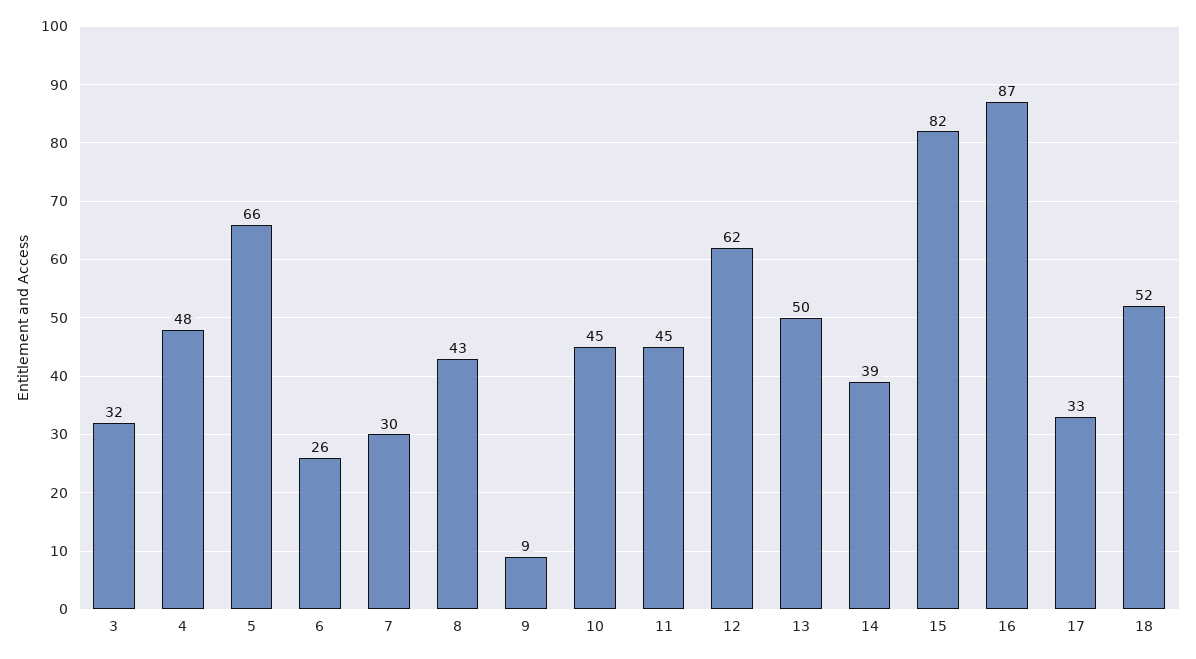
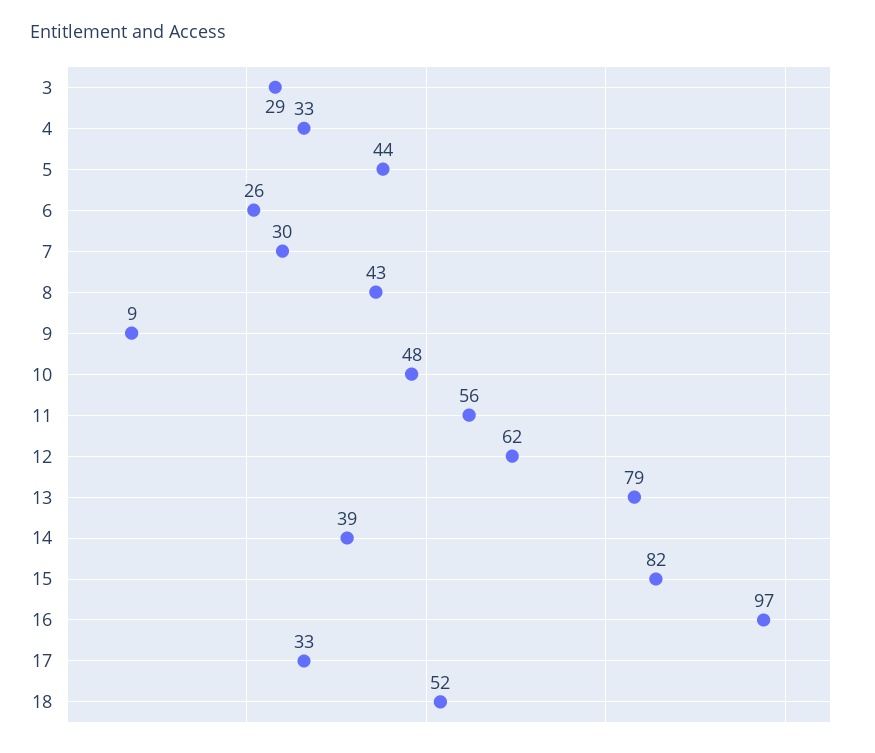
  {
-   "3": 32,
+   "3": 29,
-   "4": 48,
+   "4": 33,
-   "5": 66,
+   "5": 44,
    "6": 26,
    "7": 30,
    "8": 43,
    "9": 9,
-   "10": 45,
+   "10": 48,
-   "11": 45,
+   "11": 56,
    "12": 62,
-   "13": 50,
+   "13": 79,
    "14": 39,
    "15": 82,
-   "16": 87,
+   "16": 97,
    "17": 33,
    "18": 52
  }

